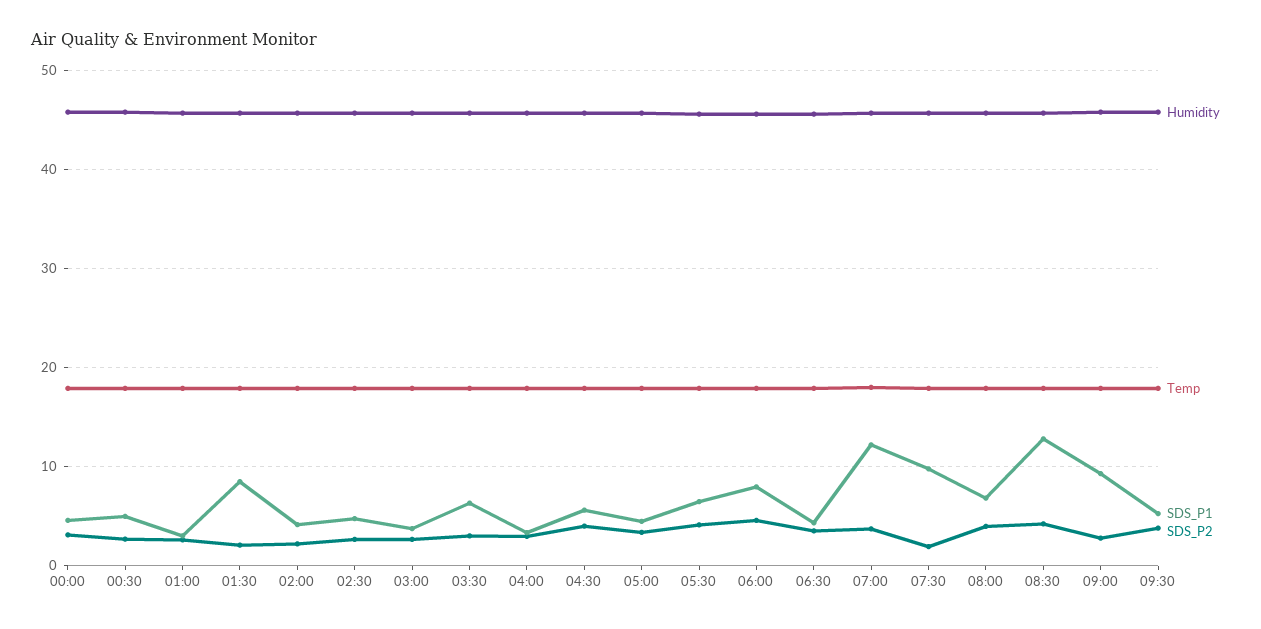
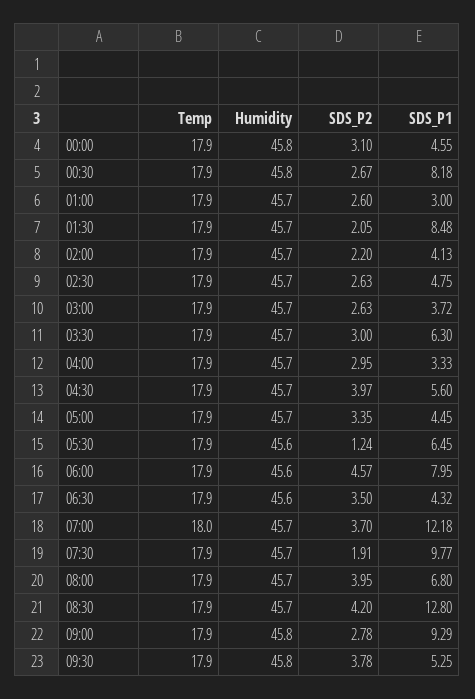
  {
    "Humidity": {
      "00:00": 45.8,
      "00:30": 45.8,
      "01:00": 45.7,
      "01:30": 45.7,
      "02:00": 45.7,
      "02:30": 45.7,
      "03:00": 45.7,
      "03:30": 45.7,
      "04:00": 45.7,
      "04:30": 45.7,
      "05:00": 45.7,
      "05:30": 45.6,
      "06:00": 45.6,
      "06:30": 45.6,
      "07:00": 45.7,
      "07:30": 45.7,
      "08:00": 45.7,
      "08:30": 45.7,
      "09:00": 45.8,
      "09:30": 45.8
    },
    "Temp": {
      "00:00": 17.9,
      "00:30": 17.9,
      "01:00": 17.9,
      "01:30": 17.9,
      "02:00": 17.9,
      "02:30": 17.9,
      "03:00": 17.9,
      "03:30": 17.9,
      "04:00": 17.9,
      "04:30": 17.9,
      "05:00": 17.9,
      "05:30": 17.9,
      "06:00": 17.9,
      "06:30": 17.9,
      "07:00": 18,
      "07:30": 17.9,
      "08:00": 17.9,
      "08:30": 17.9,
      "09:00": 17.9,
      "09:30": 17.9
    },
    "SDS_P1": {
      "00:00": 4.55,
-     "00:30": 5,
+     "00:30": 8.18,
      "01:00": 3,
      "01:30": 8.48,
      "02:00": 4.13,
      "02:30": 4.75,
      "03:00": 3.72,
      "03:30": 6.3,
      "04:00": 3.33,
      "04:30": 5.6,
      "05:00": 4.45,
      "05:30": 6.45,
      "06:00": 7.95,
      "06:30": 4.32,
      "07:00": 12.18,
      "07:30": 9.77,
      "08:00": 6.8,
      "08:30": 12.8,
      "09:00": 9.29,
      "09:30": 5.25
    },
    "SDS_P2": {
      "00:00": 3.1,
      "00:30": 2.67,
      "01:00": 2.6,
      "01:30": 2.05,
      "02:00": 2.2,
      "02:30": 2.63,
      "03:00": 2.63,
      "03:30": 3,
      "04:00": 2.95,
      "04:30": 3.97,
      "05:00": 3.35,
-     "05:30": 4,
+     "05:30": 1.24,
      "06:00": 4.57,
      "06:30": 3.5,
      "07:00": 3.7,
      "07:30": 1.91,
      "08:00": 3.95,
      "08:30": 4.2,
      "09:00": 2.78,
      "09:30": 3.78
    }
  }

